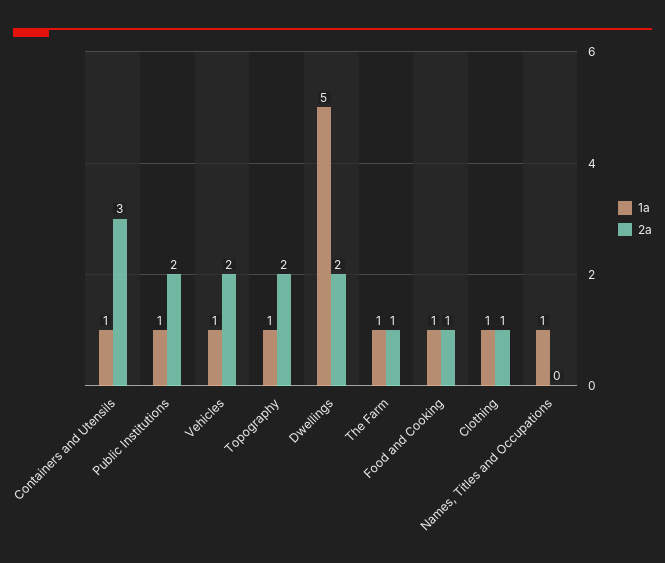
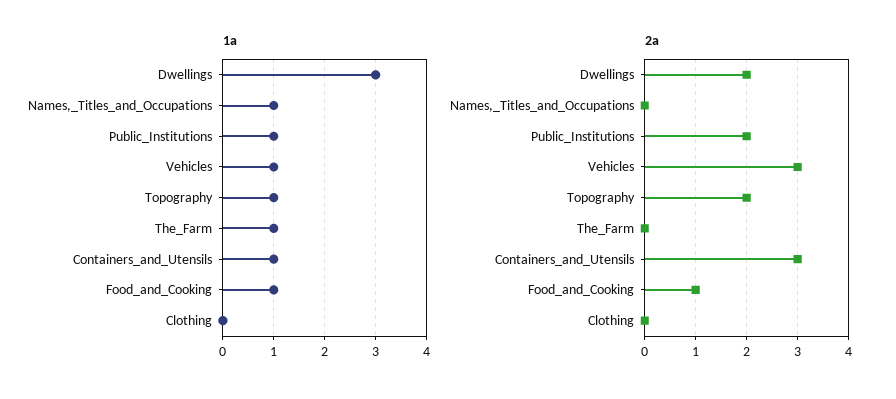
  {
    "1a": {
      "Containers and Utensils": 1,
      "Public Institutions": 1,
      "Vehicles": 1,
      "Topography": 1,
-     "Dwellings": 5,
+     "Dwellings": 3,
      "The Farm": 1,
      "Food and Cooking": 1,
-     "Clothing": 1,
+     "Clothing": 0,
      "Names, Titles and Occupations": 1
    },
    "2a": {
      "Containers and Utensils": 3,
      "Public Institutions": 2,
-     "Vehicles": 2,
+     "Vehicles": 3,
      "Topography": 2,
      "Dwellings": 2,
-     "The Farm": 1,
+     "The Farm": 0,
      "Food and Cooking": 1,
-     "Clothing": 1,
+     "Clothing": 0,
      "Names, Titles and Occupations": 0
    }
  }

